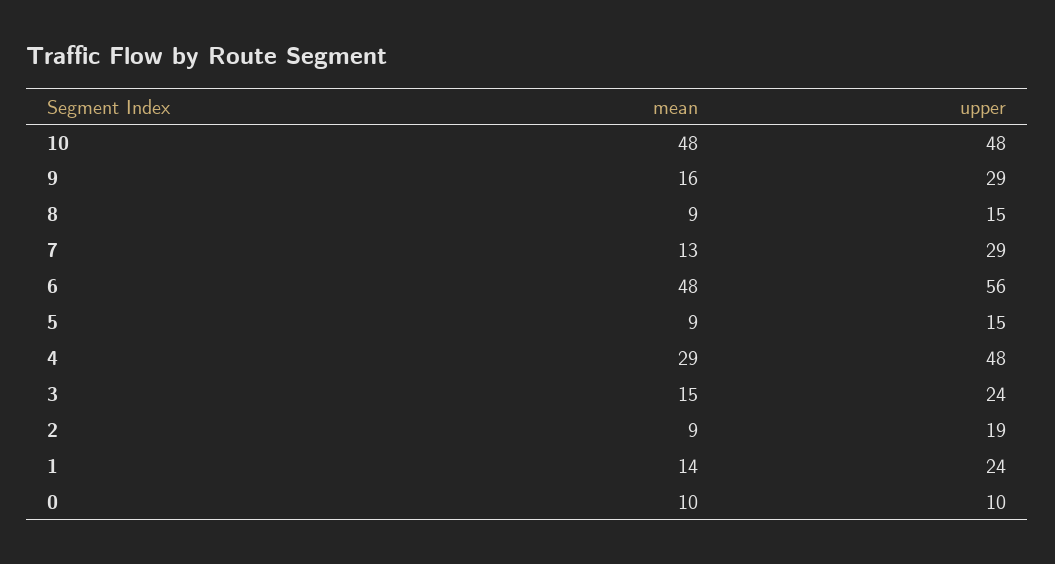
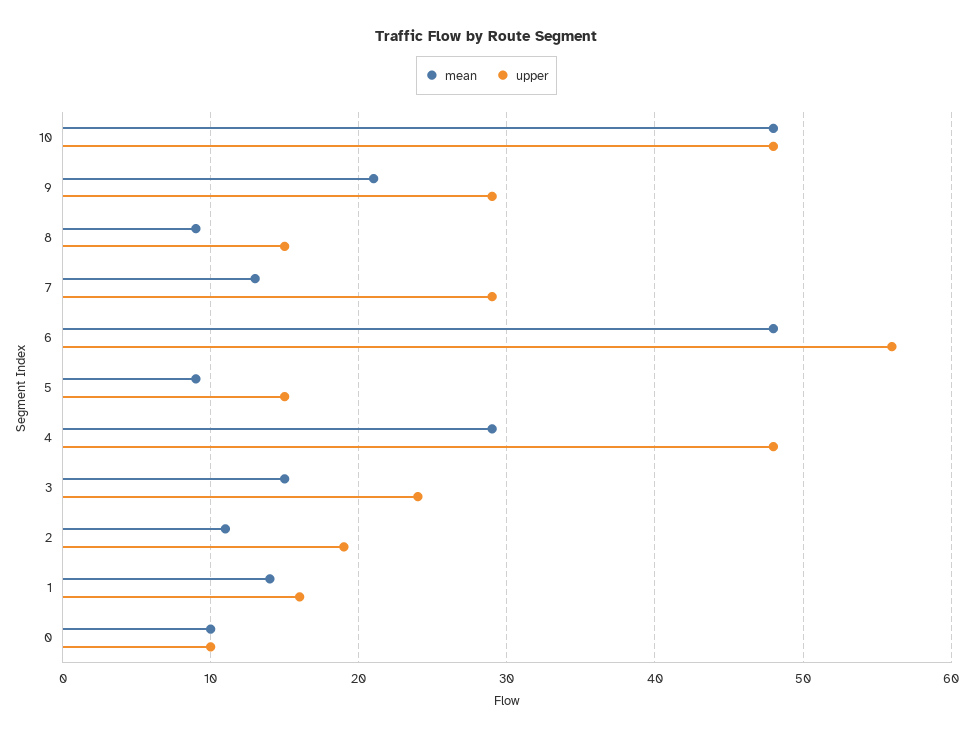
  {
    "mean": {
      "10": 48,
-     "9": 16,
+     "9": 21,
      "8": 9,
      "7": 13,
      "6": 48,
      "5": 9,
      "4": 29,
      "3": 15,
-     "2": 9,
+     "2": 11,
      "1": 14,
      "0": 10
    },
    "upper": {
      "10": 48,
      "9": 29,
      "8": 15,
      "7": 29,
      "6": 56,
      "5": 15,
      "4": 48,
      "3": 24,
      "2": 19,
-     "1": 24,
+     "1": 16,
      "0": 10
    }
  }

